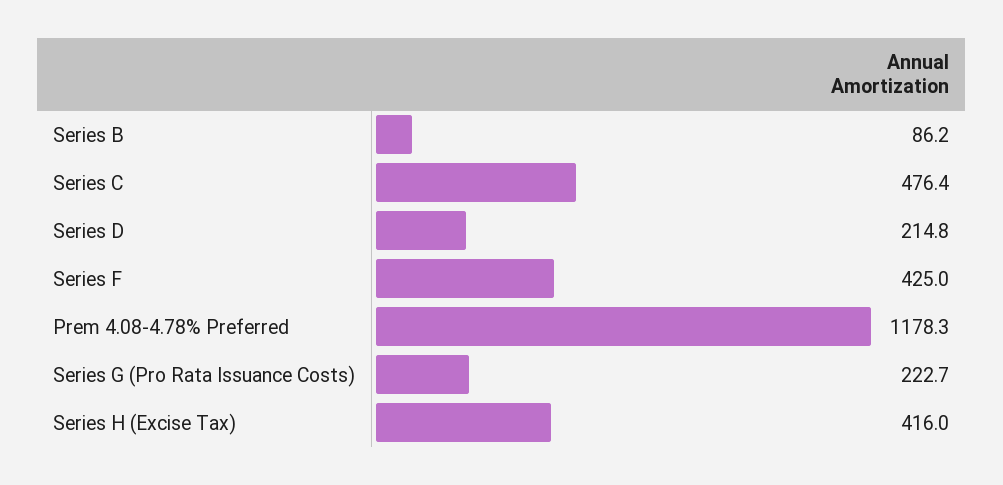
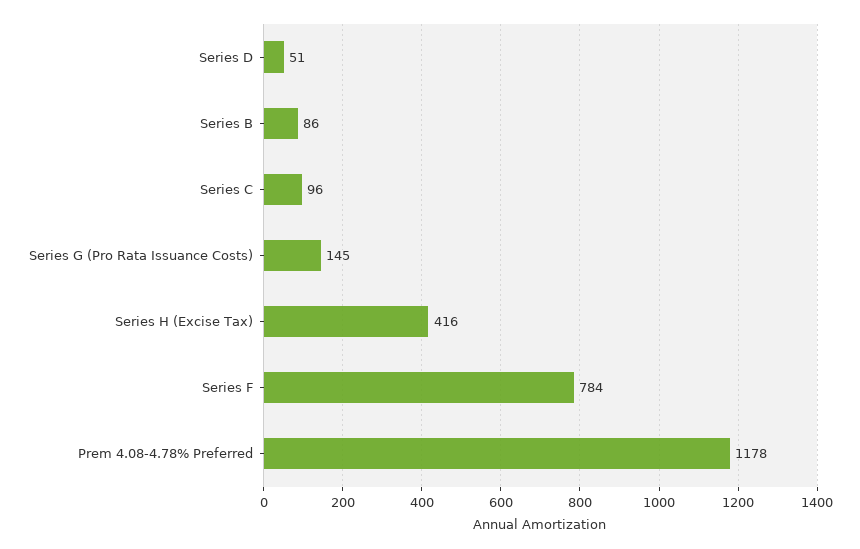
  {
    "Series B": 86.2,
-   "Series C": 476.4,
+   "Series C": 96,
-   "Series D": 214.8,
+   "Series D": 51,
-   "Series F": 425,
+   "Series F": 784,
    "Prem 4.08-4.78% Preferred": 1178.3,
-   "Series G (Pro Rata Issuance Costs)": 222.7,
+   "Series G (Pro Rata Issuance Costs)": 145,
    "Series H (Excise Tax)": 416
  }

